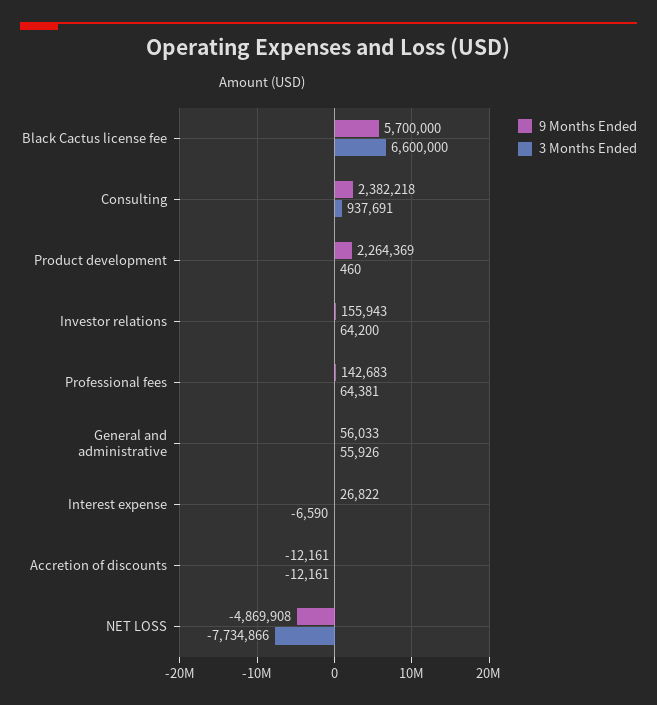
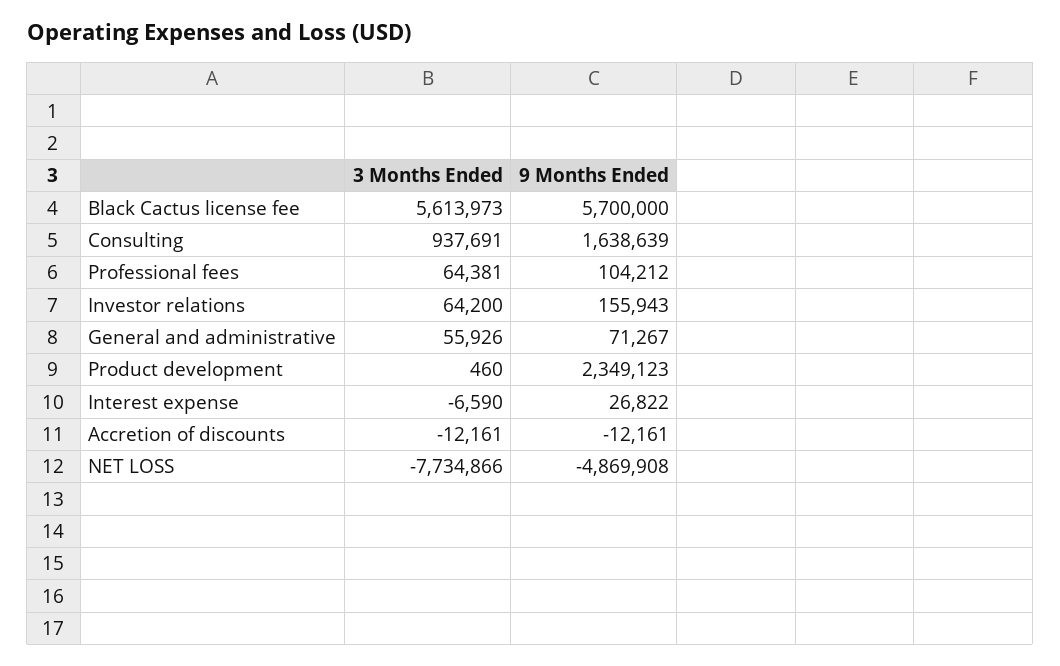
  {
    "9 Months Ended": {
      "Black Cactus license fee": 5700000,
-     "Consulting": 2382218,
+     "Consulting": 1638639,
-     "Product development": 2264369,
+     "Product development": 2349123,
      "Investor relations": 155943,
-     "Professional fees": 142683,
+     "Professional fees": 104212,
-     "General and administrative": 56033,
+     "General and administrative": 71267,
      "Interest expense": 26822,
      "Accretion of discounts": -12161,
      "NET LOSS": -4869908
    },
    "3 Months Ended": {
-     "Black Cactus license fee": 6600000,
+     "Black Cactus license fee": 5613973,
      "Consulting": 937691,
      "Product development": 460,
      "Investor relations": 64200,
      "Professional fees": 64381,
      "General and administrative": 55926,
      "Interest expense": -6590,
      "Accretion of discounts": -12161,
      "NET LOSS": -7734866
    }
  }

